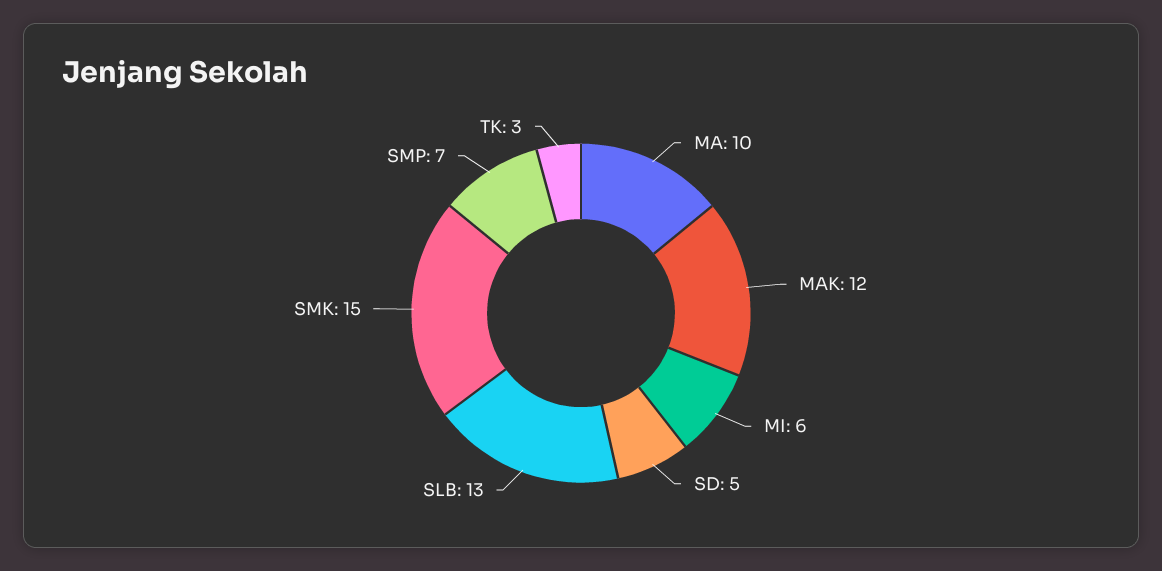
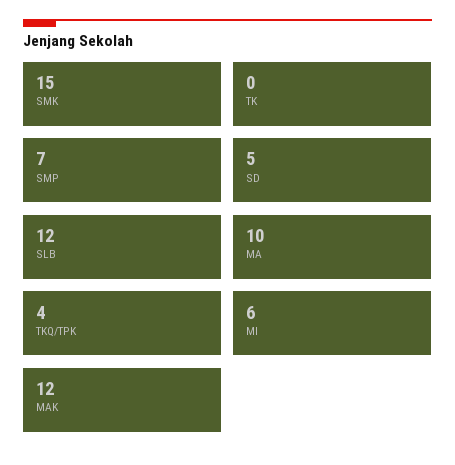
  {
    "MA": 10,
    "MAK": 12,
    "MI": 6,
    "SD": 5,
-   "SLB": 13,
+   "SLB": 12,
    "SMK": 15,
    "SMP": 7,
-   "TK": 3
+   "TK": 0,
+   "TKQ/TPK": 4
  }

